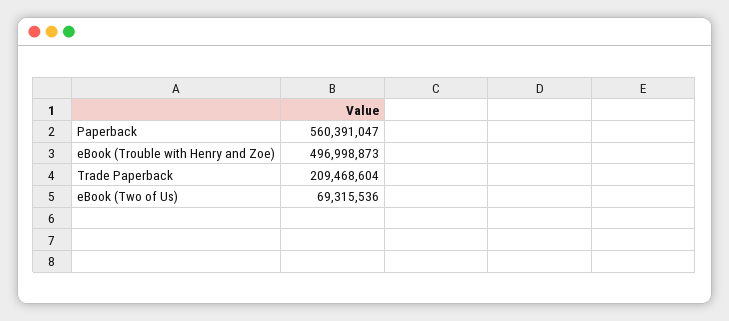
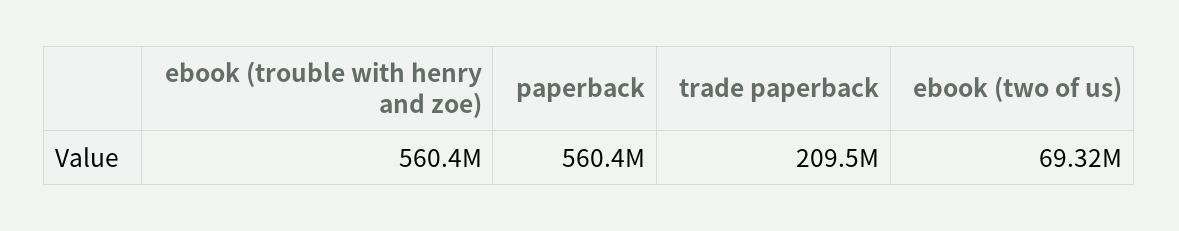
  {
    "Paperback": 560391047,
-   "eBook (Trouble with Henry and Zoe)": 496998873,
+   "eBook (Trouble with Henry and Zoe)": 560400000,
    "Trade Paperback": 209468604,
    "eBook (Two of Us)": 69315536
  }

